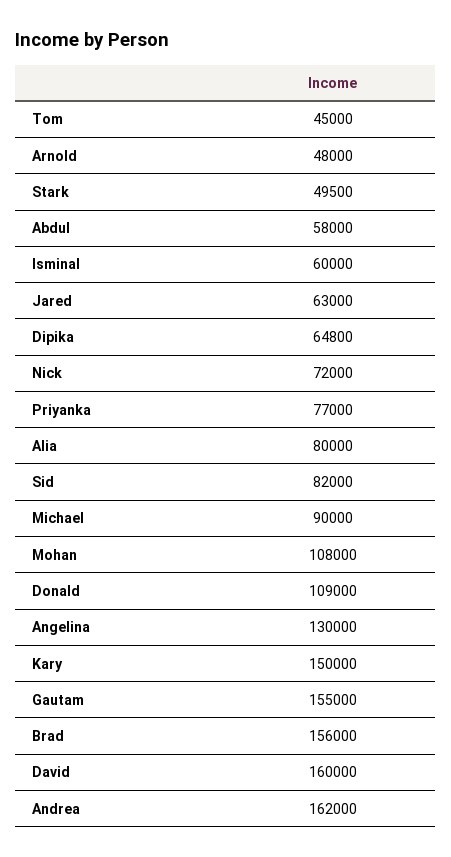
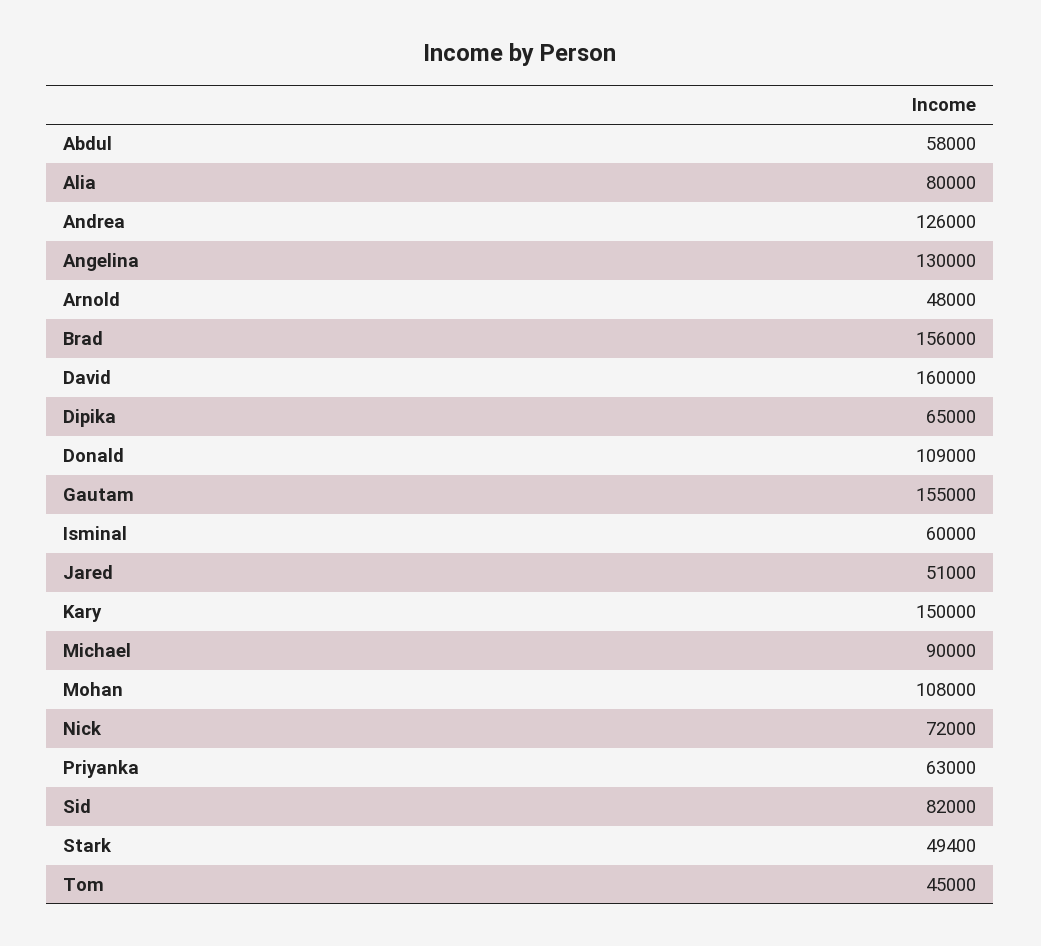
  {
    "Tom": 45000,
    "Arnold": 48000,
-   "Stark": 49500,
+   "Stark": 49400,
    "Abdul": 58000,
    "Isminal": 60000,
-   "Jared": 63000,
+   "Jared": 51000,
-   "Dipika": 64800,
+   "Dipika": 65000,
    "Nick": 72000,
-   "Priyanka": 77000,
+   "Priyanka": 63000,
    "Alia": 80000,
    "Sid": 82000,
    "Michael": 90000,
    "Mohan": 108000,
    "Donald": 109000,
    "Angelina": 130000,
    "Kary": 150000,
    "Gautam": 155000,
    "Brad": 156000,
    "David": 160000,
-   "Andrea": 162000
+   "Andrea": 126000
  }

